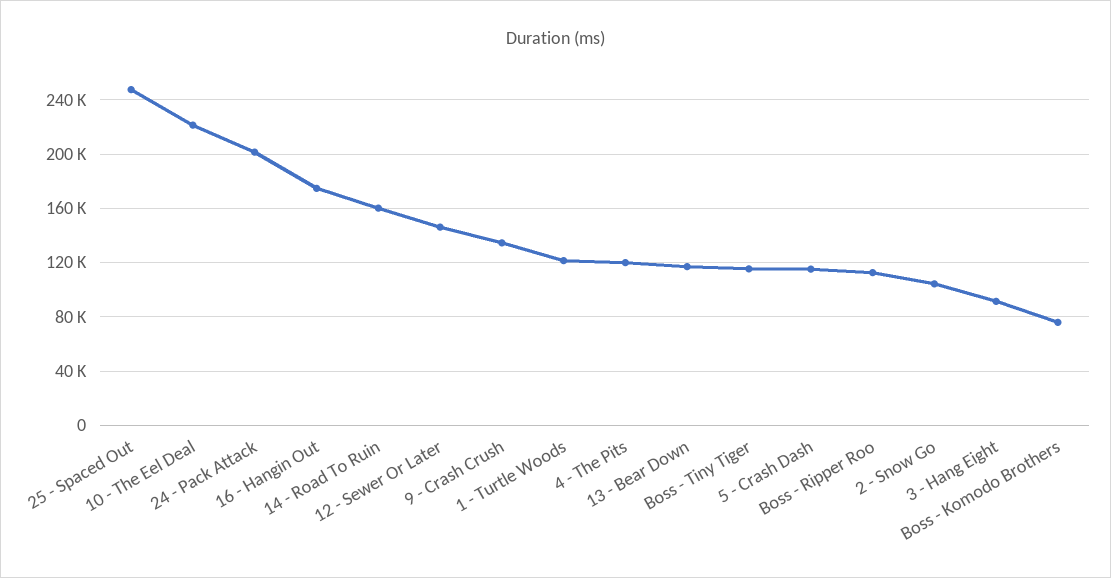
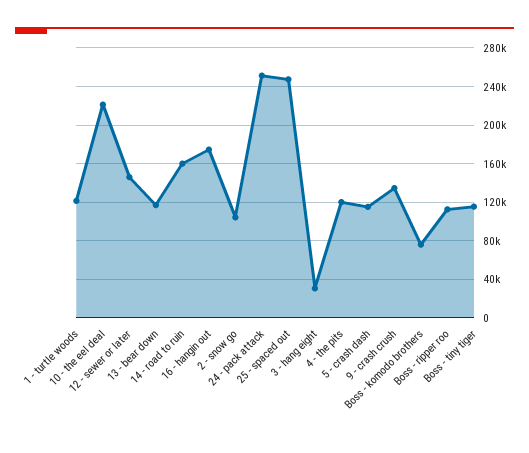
  {
    "25 - Spaced Out": 250000,
    "10 - The Eel Deal": 220000,
-   "24 - Pack Attack": 200000,
+   "24 - Pack Attack": 250000,
    "16 - Hangin Out": 175000,
    "14 - Road To Ruin": 160000,
    "12 - Sewer Or Later": 145000,
    "9 - Crash Crush": 135000,
    "1 - Turtle Woods": 120000,
    "4 - The Pits": 120000,
    "13 - Bear Down": 115000,
    "Boss - Tiny Tiger": 115000,
    "5 - Crash Dash": 115000,
    "Boss - Ripper Roo": 115000,
    "2 - Snow Go": 105000,
-   "3 - Hang Eight": 90000,
+   "3 - Hang Eight": 30000,
    "Boss - Komodo Brothers": 75000
  }

